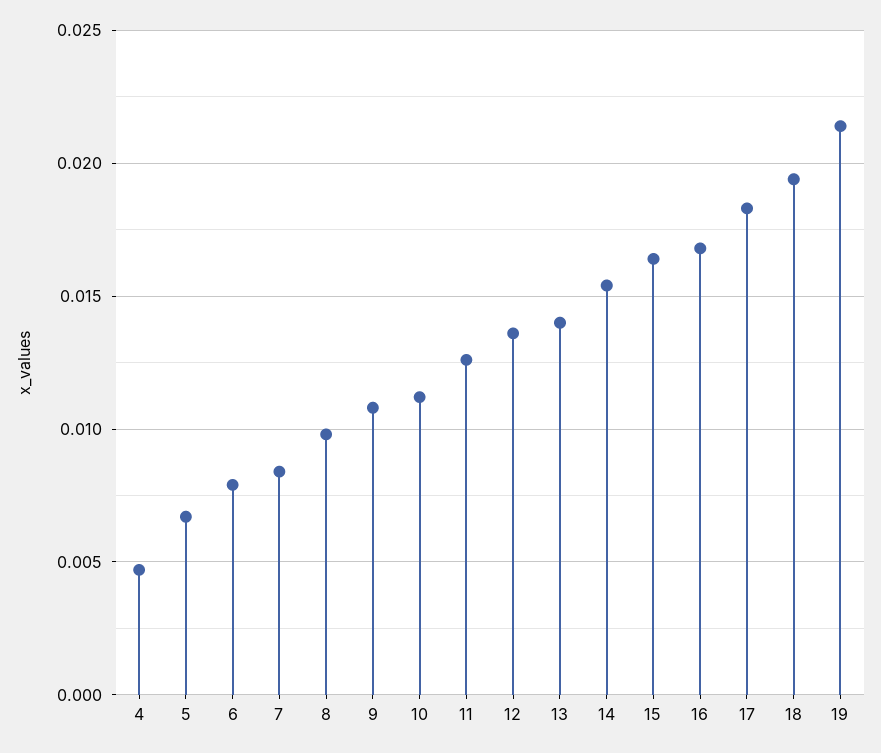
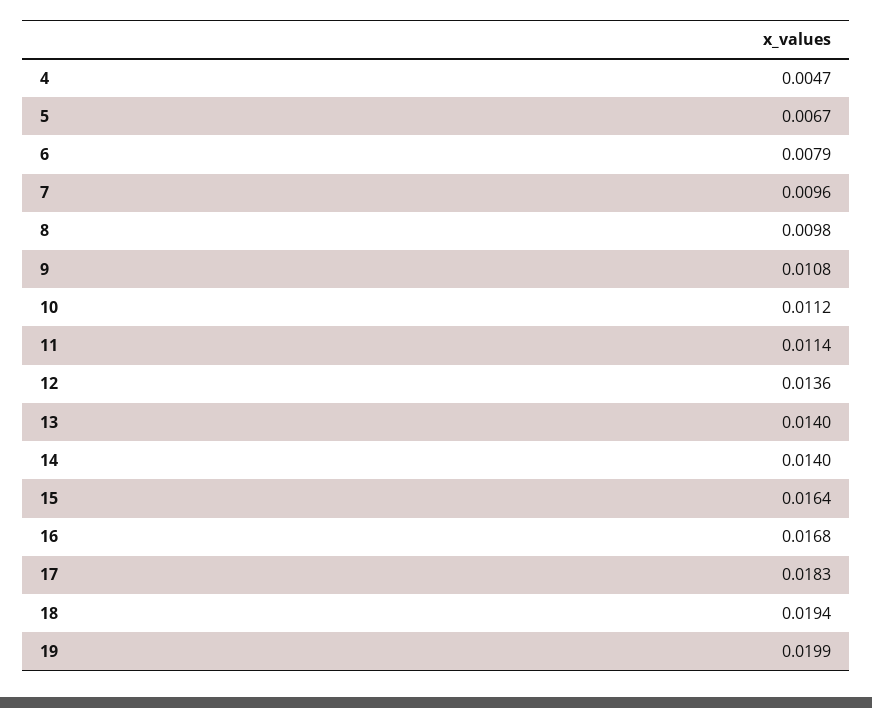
  {
    "4": 0.0047,
    "5": 0.0067,
    "6": 0.0079,
-   "7": 0.0085,
+   "7": 0.0096,
    "8": 0.0098,
    "9": 0.0108,
    "10": 0.0112,
-   "11": 0.0125,
+   "11": 0.0114,
    "12": 0.0136,
    "13": 0.014,
-   "14": 0.0155,
+   "14": 0.014,
    "15": 0.0164,
    "16": 0.0168,
    "17": 0.0183,
    "18": 0.0194,
-   "19": 0.0215
+   "19": 0.0199
  }

